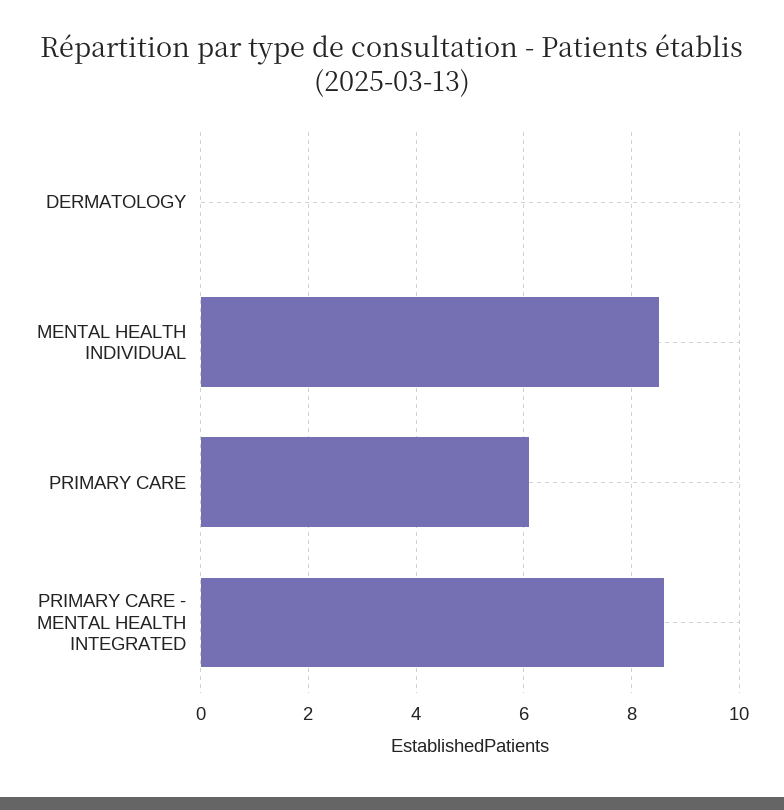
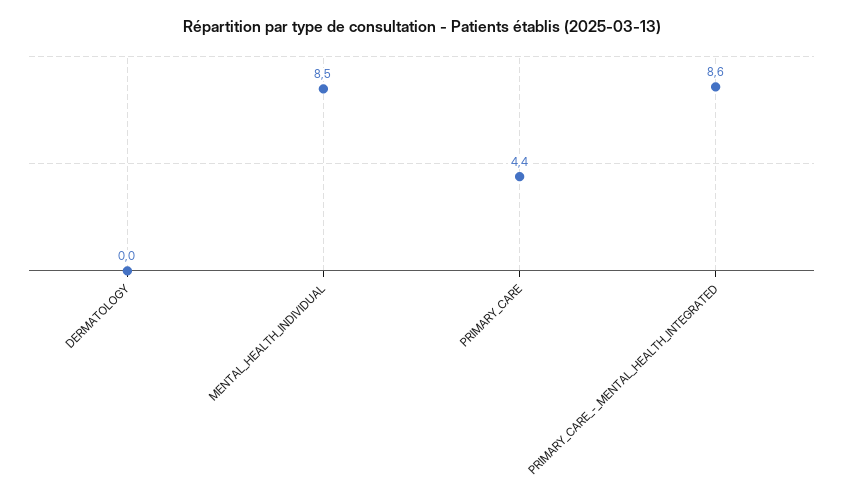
  {
    "DERMATOLOGY": 0,
    "MENTAL HEALTH INDIVIDUAL": 8.5,
-   "PRIMARY CARE": 6,
+   "PRIMARY CARE": 4.4,
    "PRIMARY CARE - MENTAL HEALTH INTEGRATED": 8.6
  }

